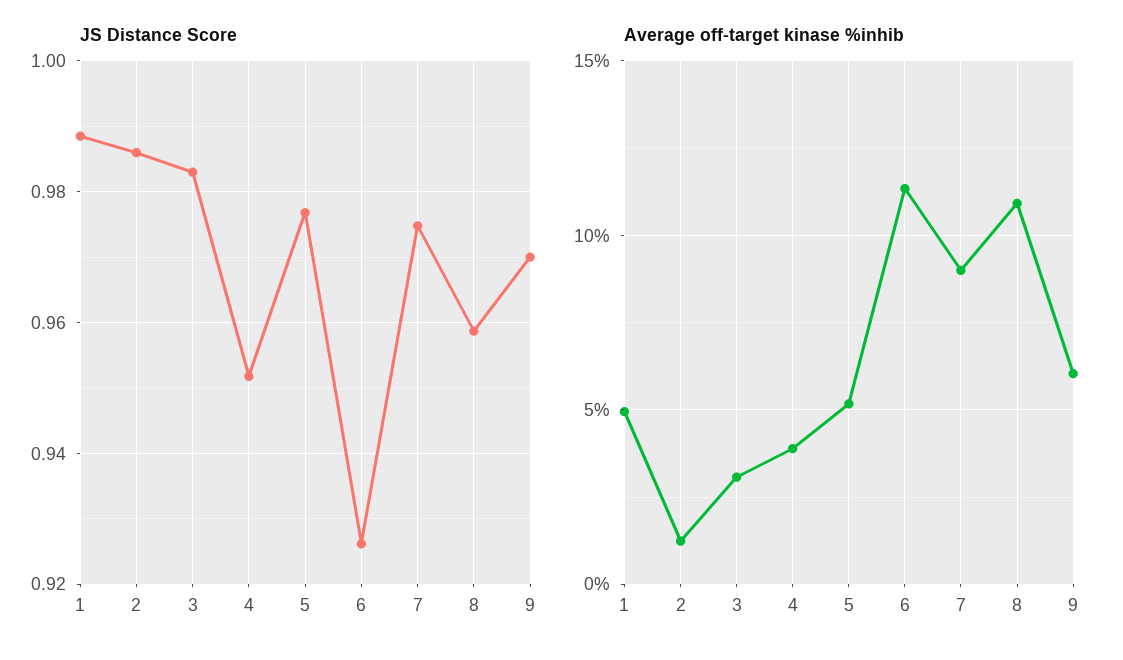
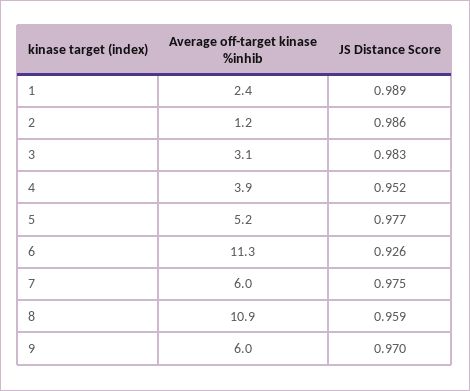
  {
    "JS Distance Score": {
      "1": 0.989,
      "2": 0.986,
      "3": 0.983,
      "4": 0.952,
      "5": 0.977,
      "6": 0.926,
      "7": 0.975,
      "8": 0.959,
      "9": 0.97
    },
    "Average off-target kinase %inhib": {
-     "1": 5,
+     "1": 2.4,
      "2": 1.2,
      "3": 3.1,
      "4": 3.9,
      "5": 5.2,
      "6": 11.3,
-     "7": 9,
+     "7": 6,
      "8": 10.9,
      "9": 6
    }
  }

